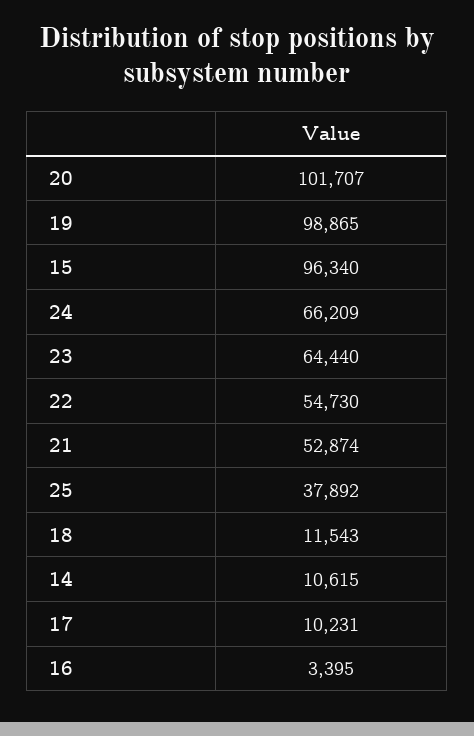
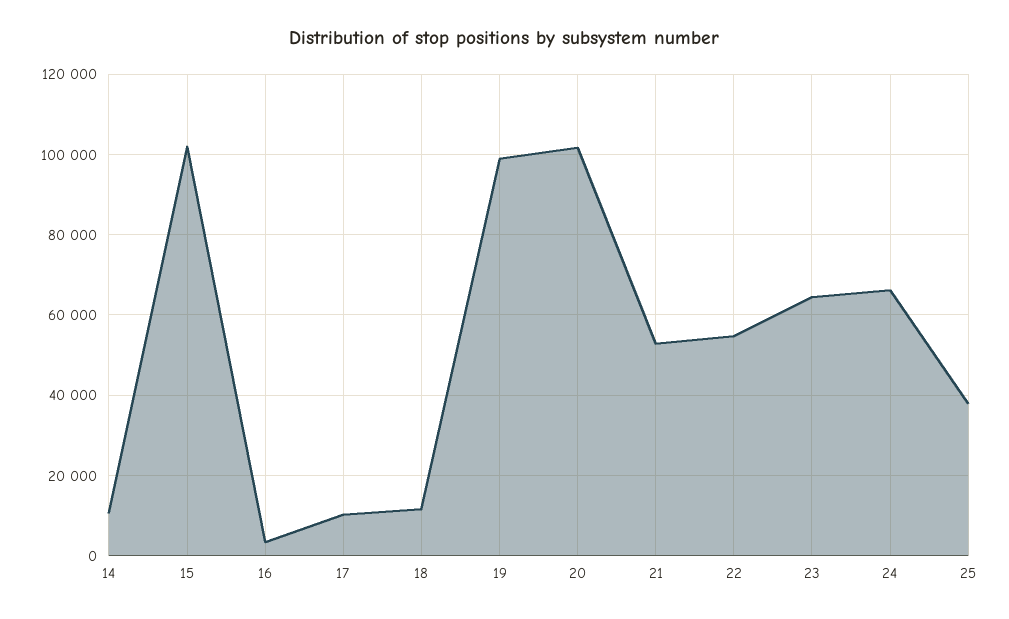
  {
    "20": 101707,
    "19": 98865,
-   "15": 96340,
+   "15": 102000,
    "24": 66209,
    "23": 64440,
    "22": 54730,
    "21": 52874,
    "25": 37892,
    "18": 11543,
    "14": 10615,
    "17": 10231,
    "16": 3395
  }

